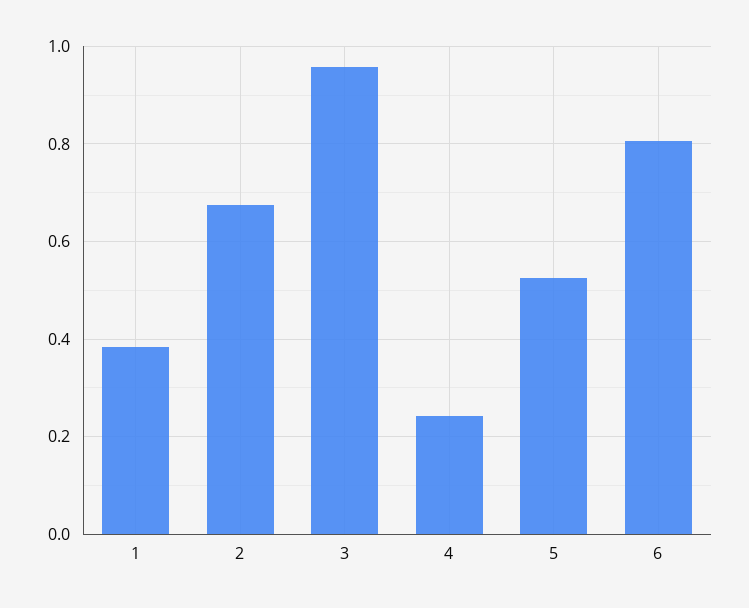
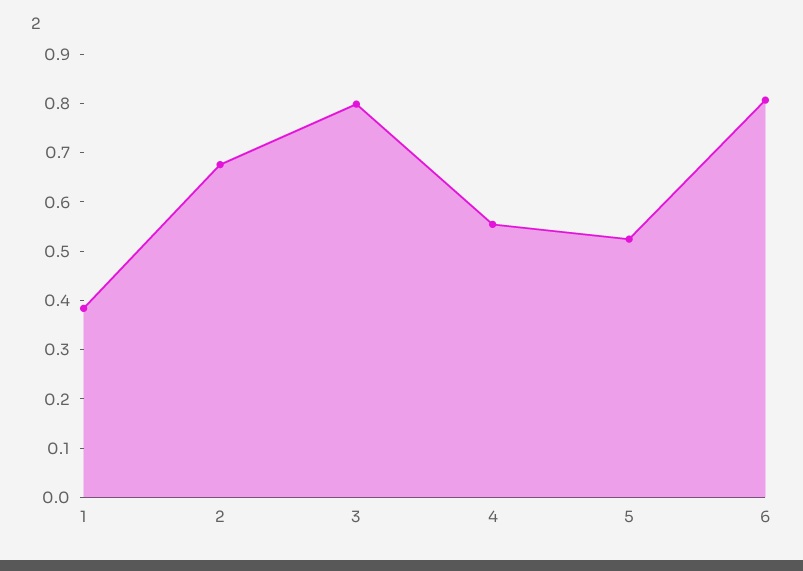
  {
    "1": 0.38,
    "2": 0.68,
-   "3": 0.96,
+   "3": 0.8,
-   "4": 0.24,
+   "4": 0.56,
    "5": 0.52,
    "6": 0.8
  }

